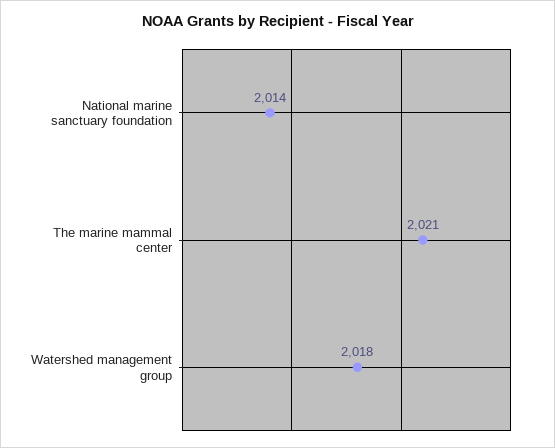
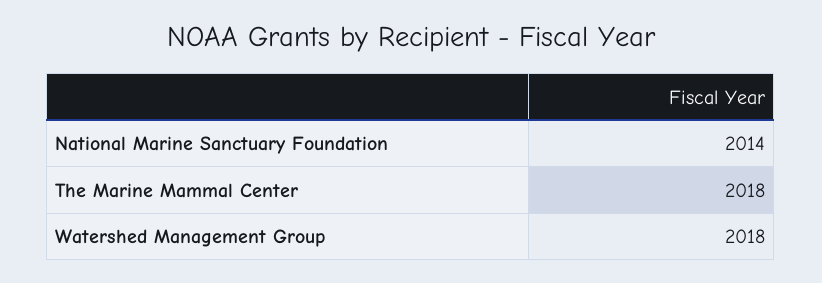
  {
    "National marine sanctuary foundation": 2014,
-   "The marine mammal center": 2021,
+   "The marine mammal center": 2018,
    "Watershed management group": 2018
  }

